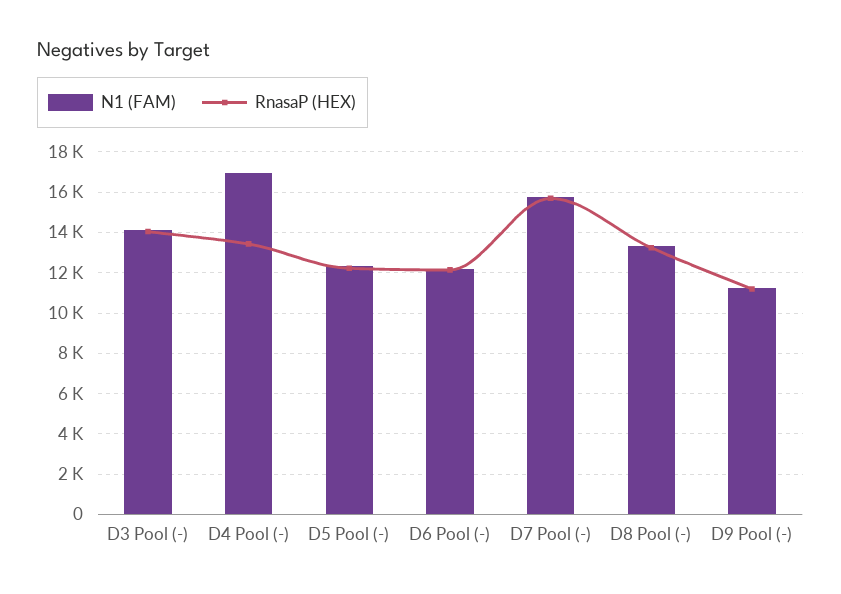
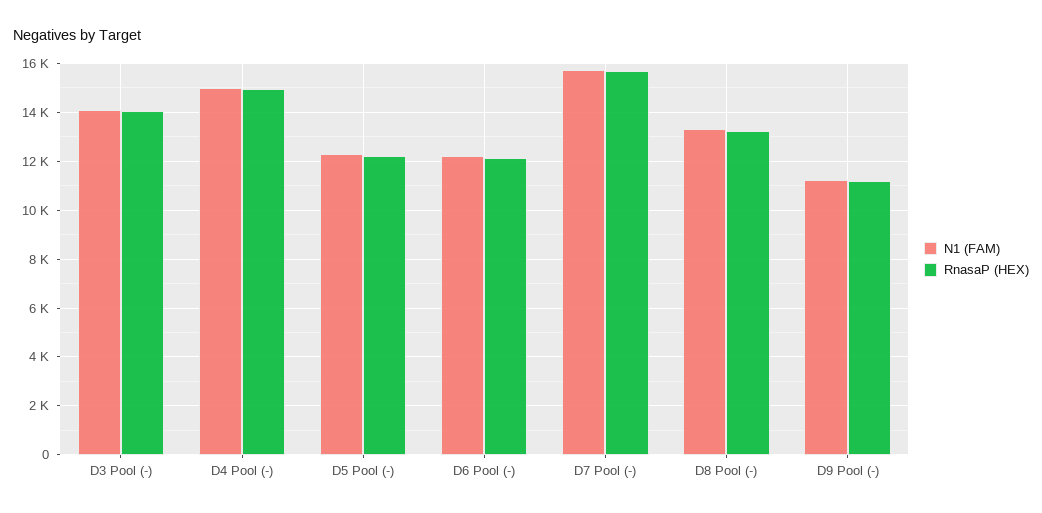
  {
    "N1 (FAM)": {
      "D3 Pool (-)": 14000,
-     "D4 Pool (-)": 17000,
+     "D4 Pool (-)": 15000,
      "D5 Pool (-)": 12250,
      "D6 Pool (-)": 12250,
      "D7 Pool (-)": 15750,
      "D8 Pool (-)": 13250,
      "D9 Pool (-)": 11250
    },
    "RnasaP (HEX)": {
      "D3 Pool (-)": 14000,
-     "D4 Pool (-)": 13500,
+     "D4 Pool (-)": 15000,
      "D5 Pool (-)": 12250,
      "D6 Pool (-)": 12250,
      "D7 Pool (-)": 15750,
      "D8 Pool (-)": 13250,
      "D9 Pool (-)": 11250
    }
  }

